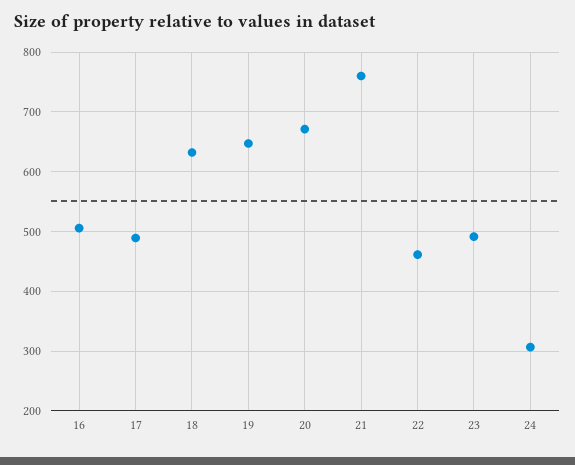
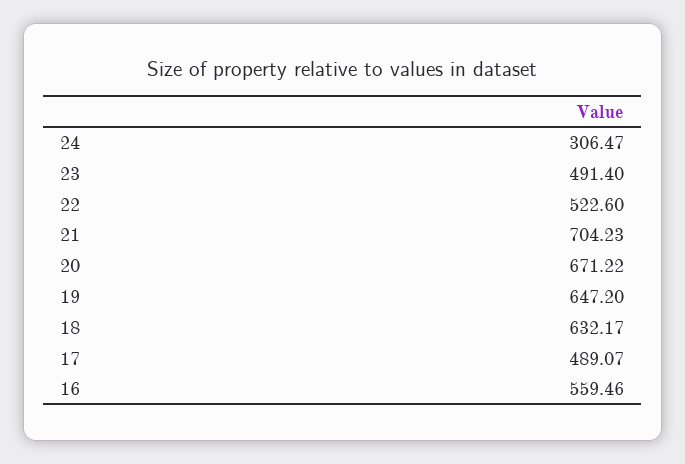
  {
-   "16": 500,
+   "16": 559.46,
    "17": 489.07,
    "18": 632.17,
    "19": 647.2,
    "20": 671.22,
-   "21": 760,
+   "21": 704.23,
-   "22": 460,
+   "22": 522.6,
    "23": 491.4,
    "24": 306.47
  }

